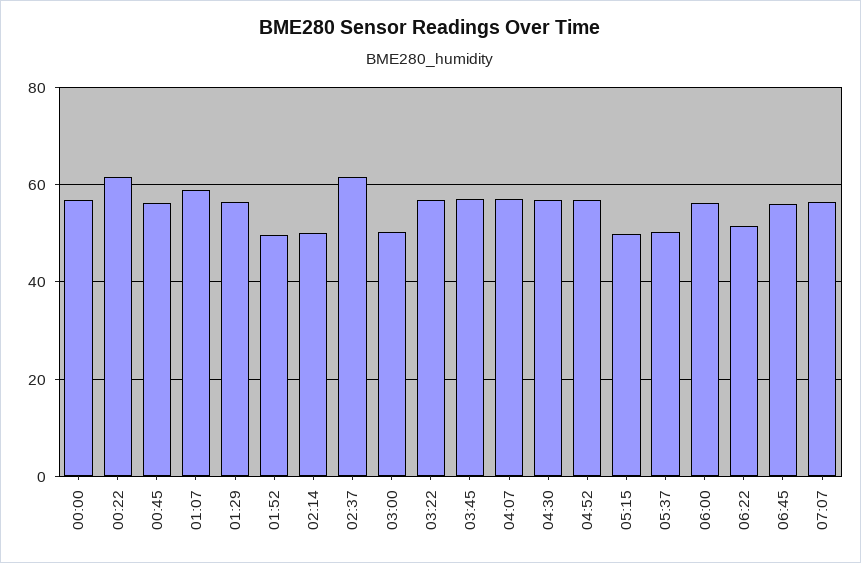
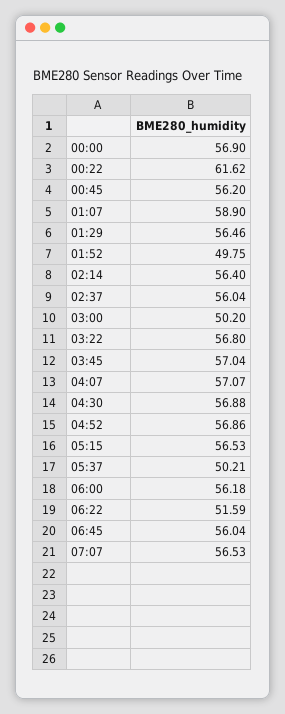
  {
    "00:00": 56.9,
    "00:22": 61.62,
    "00:45": 56.2,
    "01:07": 58.9,
    "01:29": 56.46,
    "01:52": 49.75,
-   "02:14": 50,
+   "02:14": 56.4,
-   "02:37": 62,
+   "02:37": 56.04,
    "03:00": 50.2,
    "03:22": 56.8,
    "03:45": 57.04,
    "04:07": 57.07,
    "04:30": 56.88,
    "04:52": 56.86,
-   "05:15": 50,
+   "05:15": 56.53,
    "05:37": 50.21,
    "06:00": 56.18,
    "06:22": 51.59,
    "06:45": 56.04,
    "07:07": 56.53
  }

